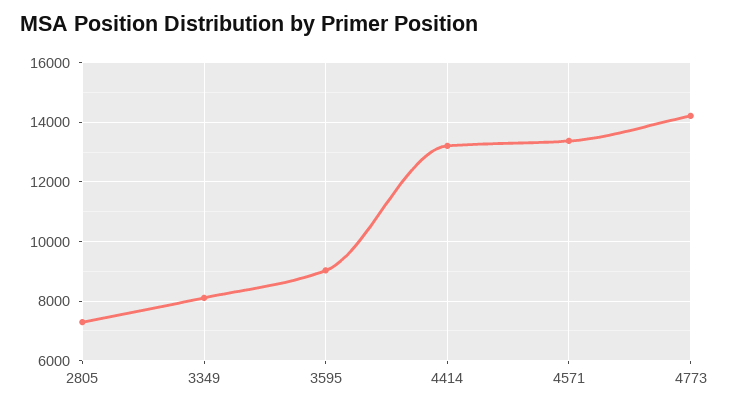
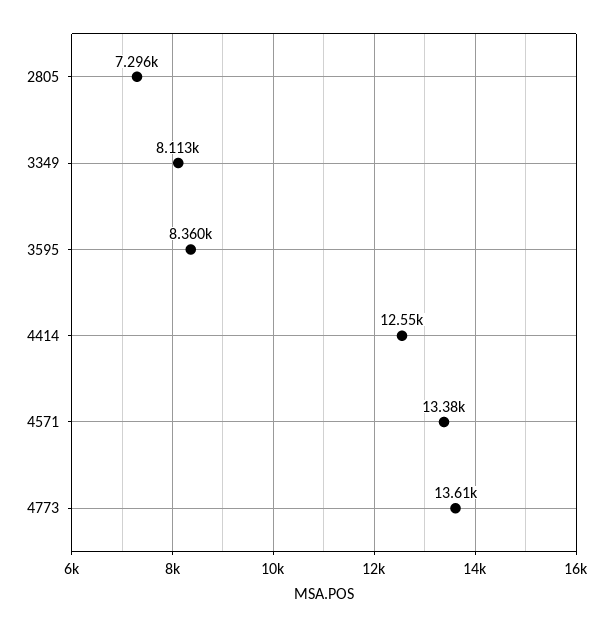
  {
    "2805": 7296,
    "3349": 8113,
-   "3595": 9000,
+   "3595": 8360,
-   "4414": 13250,
+   "4414": 12550,
    "4571": 13380,
-   "4773": 14250
+   "4773": 13610
  }

